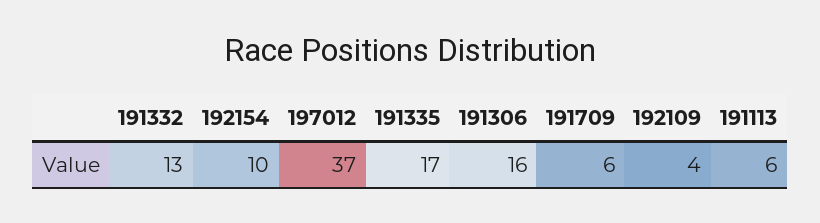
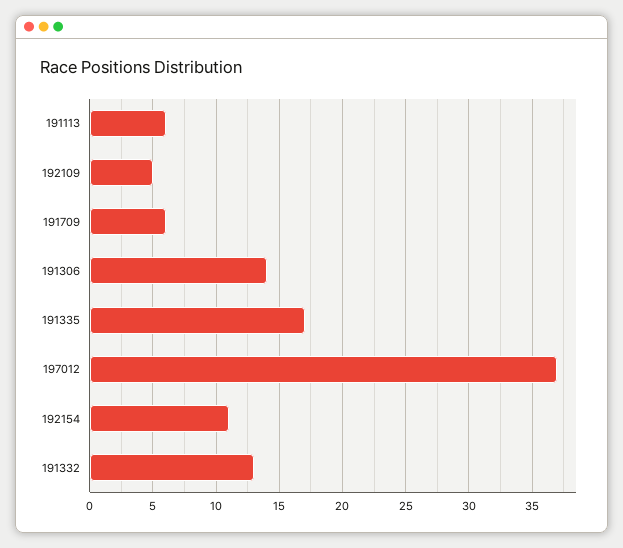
  {
    "191332": 13,
-   "192154": 10,
+   "192154": 11,
    "197012": 37,
    "191335": 17,
-   "191306": 16,
+   "191306": 14,
    "191709": 6,
-   "192109": 4,
+   "192109": 5,
    "191113": 6
  }

